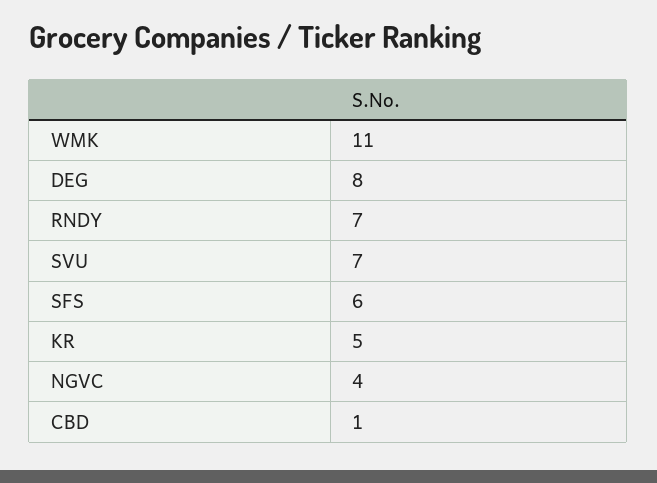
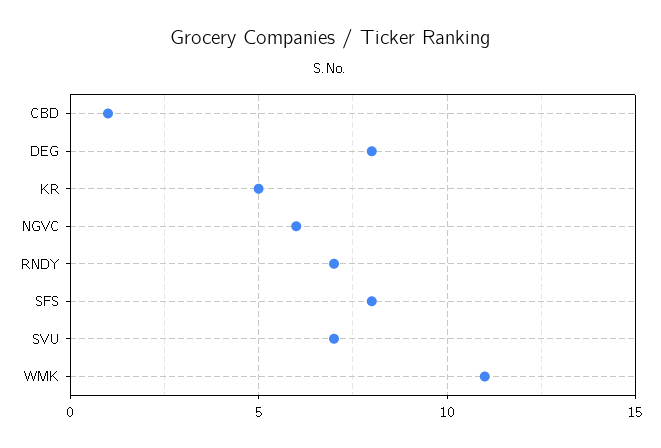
  {
    "WMK": 11,
    "DEG": 8,
    "RNDY": 7,
    "SVU": 7,
-   "SFS": 6,
+   "SFS": 8,
    "KR": 5,
-   "NGVC": 4,
+   "NGVC": 6,
    "CBD": 1
  }

